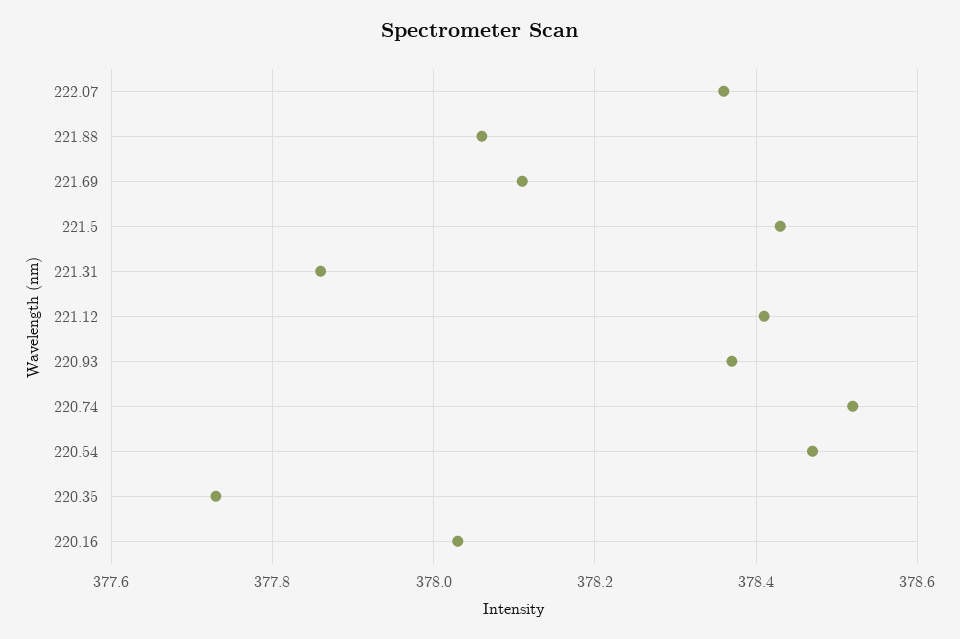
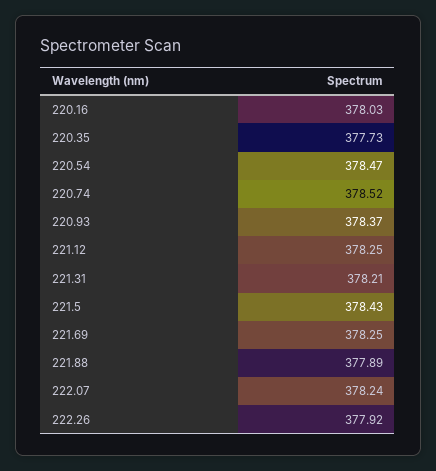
  {
-   "222.07": 378.35,
+   "222.07": 378.24,
-   "221.88": 378.05,
+   "221.88": 377.89,
-   "221.69": 378.1,
+   "221.69": 378.25,
    "221.5": 378.43,
-   "221.31": 377.85,
+   "221.31": 378.21,
-   "221.12": 378.4,
+   "221.12": 378.25,
    "220.93": 378.37,
    "220.74": 378.52,
    "220.54": 378.47,
    "220.35": 377.73,
-   "220.16": 378.03
+   "220.16": 378.03,
+   "222.26": 377.92
  }

